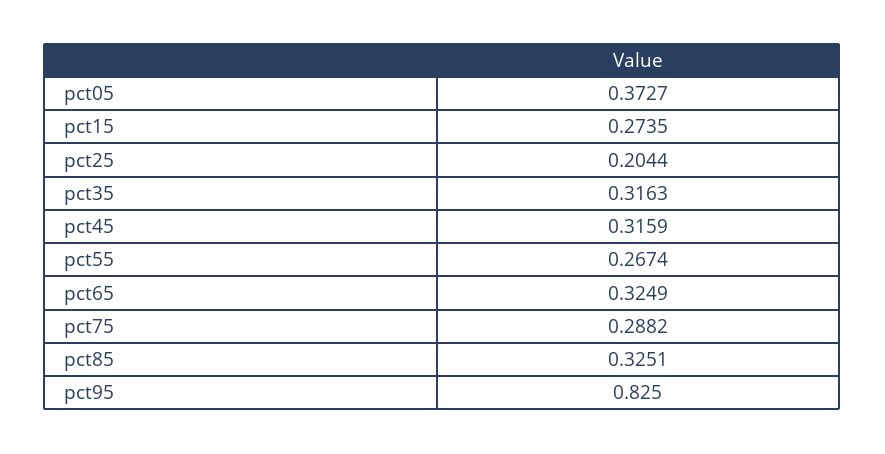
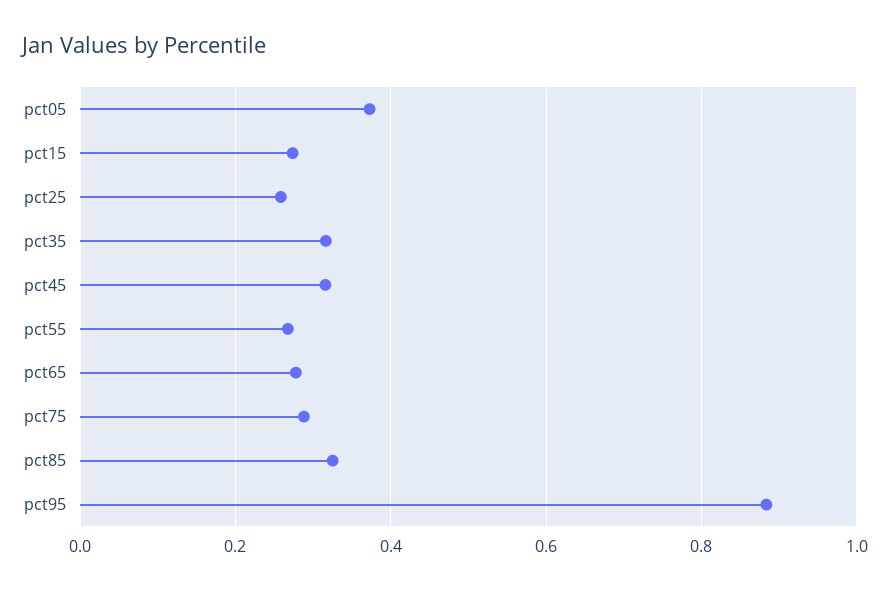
  {
    "pct05": 0.3727,
    "pct15": 0.2735,
-   "pct25": 0.2044,
+   "pct25": 0.26,
    "pct35": 0.3163,
    "pct45": 0.3159,
    "pct55": 0.2674,
-   "pct65": 0.3249,
+   "pct65": 0.28,
    "pct75": 0.2882,
    "pct85": 0.3251,
-   "pct95": 0.825
+   "pct95": 0.88
  }

